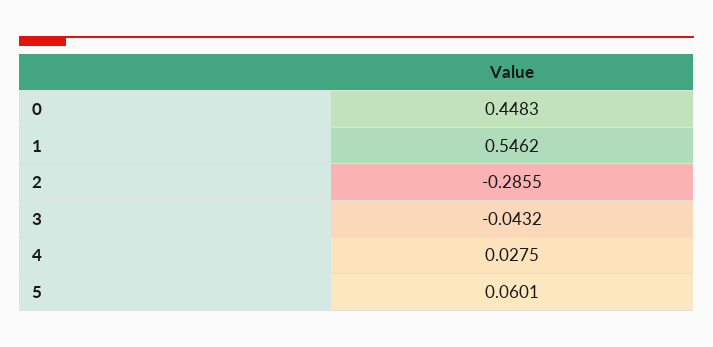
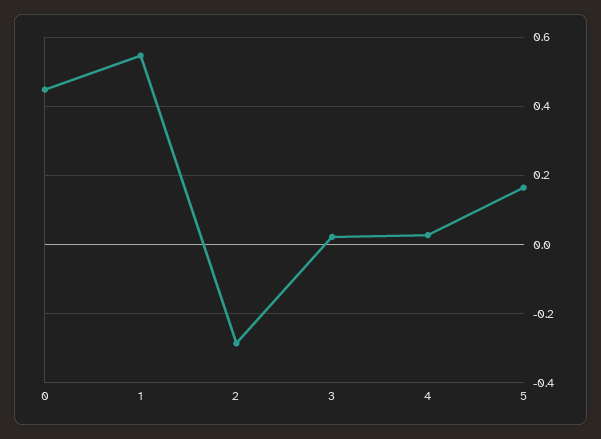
  {
    "0": 0.4483,
    "1": 0.5462,
    "2": -0.2855,
-   "3": -0.0432,
+   "3": 0.02,
    "4": 0.0275,
-   "5": 0.0601
+   "5": 0.16
  }

